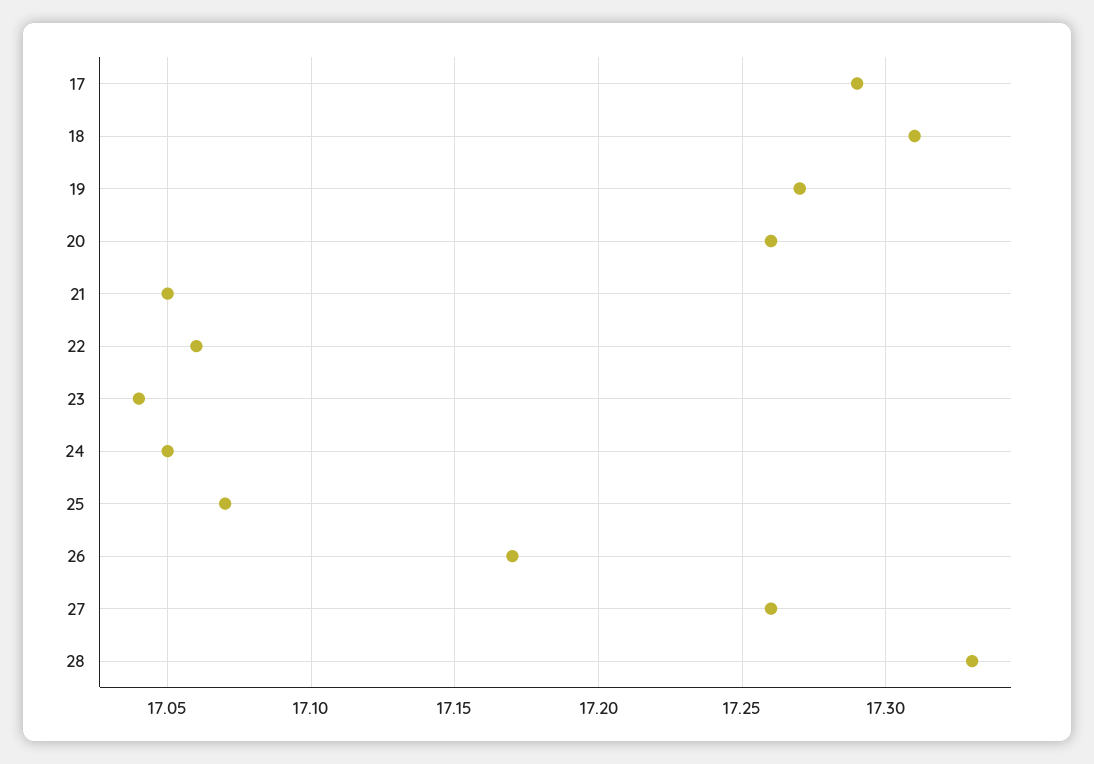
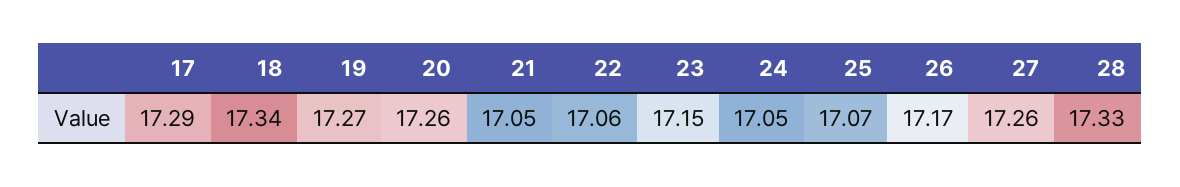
  {
    "17": 17.29,
-   "18": 17.31,
+   "18": 17.34,
    "19": 17.27,
    "20": 17.26,
    "21": 17.05,
    "22": 17.06,
-   "23": 17.04,
+   "23": 17.15,
    "24": 17.05,
    "25": 17.07,
    "26": 17.17,
    "27": 17.26,
    "28": 17.33
  }

